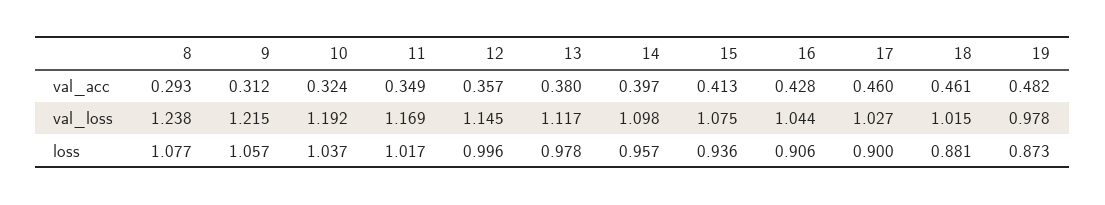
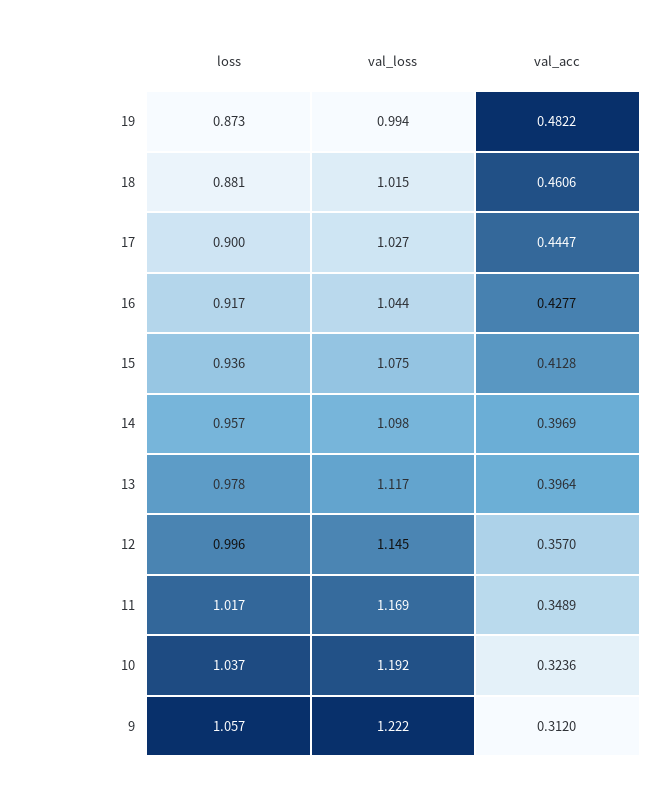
  {
-   "8": {
-     "val_acc": 0.293,
-     "val_loss": 1.238,
-     "loss": 1.077
-   },
    "9": {
      "val_acc": 0.312,
-     "val_loss": 1.215,
+     "val_loss": 1.222,
      "loss": 1.057
    },
    "10": {
      "val_acc": 0.3236,
      "val_loss": 1.192,
      "loss": 1.037
    },
    "11": {
      "val_acc": 0.3489,
      "val_loss": 1.169,
      "loss": 1.017
    },
    "12": {
      "val_acc": 0.357,
      "val_loss": 1.145,
      "loss": 0.996
    },
    "13": {
-     "val_acc": 0.38,
+     "val_acc": 0.3964,
      "val_loss": 1.117,
      "loss": 0.978
    },
    "14": {
      "val_acc": 0.3969,
      "val_loss": 1.098,
      "loss": 0.957
    },
    "15": {
      "val_acc": 0.4128,
      "val_loss": 1.075,
      "loss": 0.936
    },
    "16": {
      "val_acc": 0.4277,
      "val_loss": 1.044,
-     "loss": 0.906
+     "loss": 0.917
    },
    "17": {
-     "val_acc": 0.46,
+     "val_acc": 0.4447,
      "val_loss": 1.027,
      "loss": 0.9
    },
    "18": {
      "val_acc": 0.4606,
      "val_loss": 1.015,
      "loss": 0.881
    },
    "19": {
      "val_acc": 0.4822,
-     "val_loss": 0.978,
+     "val_loss": 0.994,
      "loss": 0.873
    }
  }

